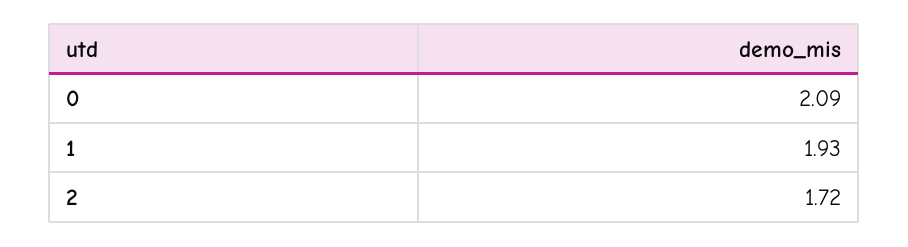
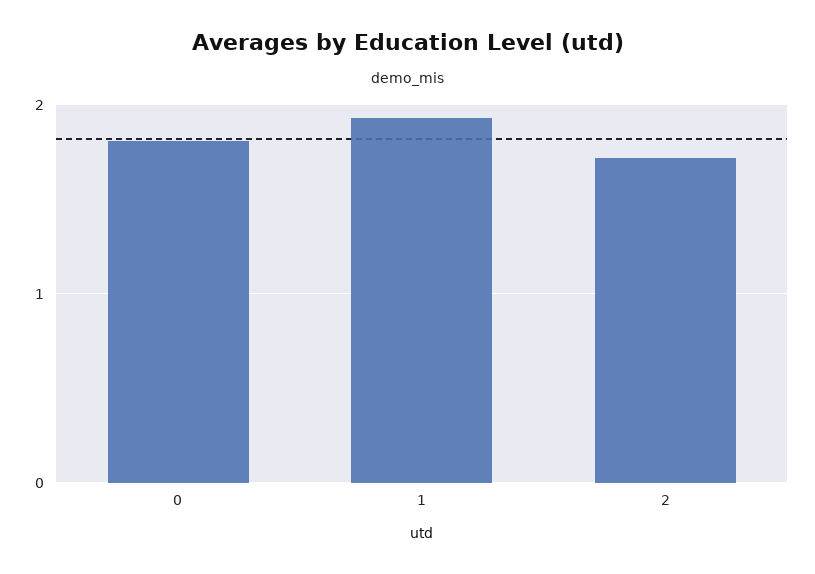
  {
-   "0": 2.09,
+   "0": 1.8,
    "1": 1.93,
    "2": 1.72
  }

